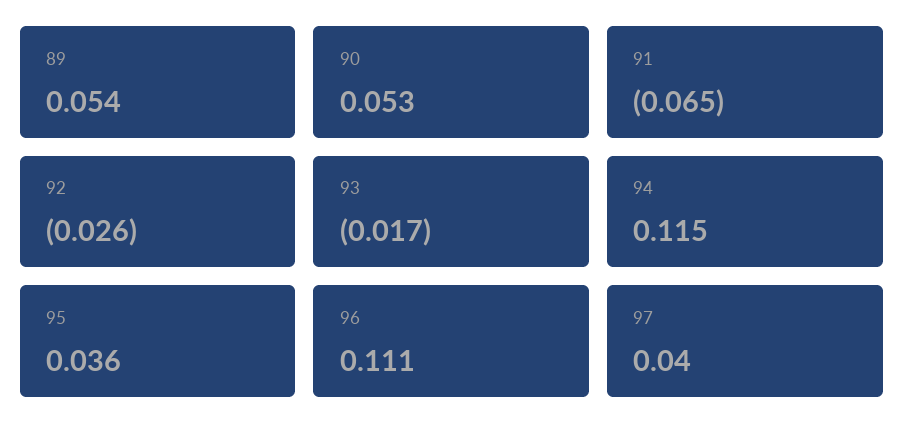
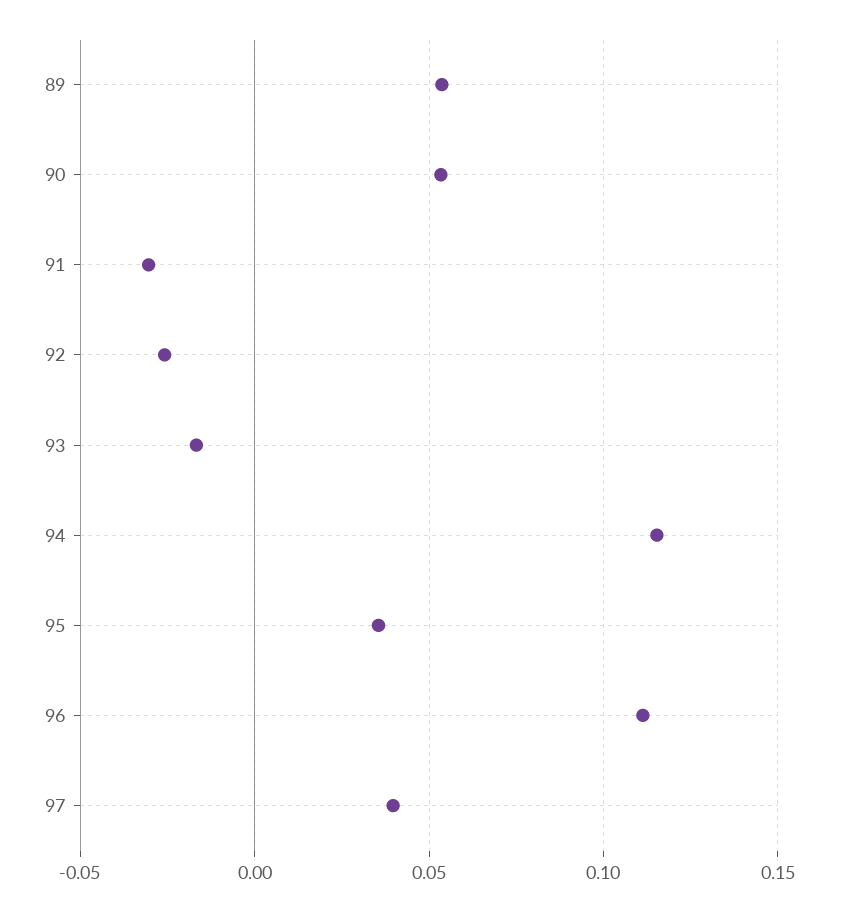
  {
    "89": 0.054,
    "90": 0.053,
-   "91": -0.065,
+   "91": -0.03,
    "92": -0.026,
    "93": -0.017,
    "94": 0.115,
    "95": 0.036,
    "96": 0.111,
    "97": 0.04
  }

